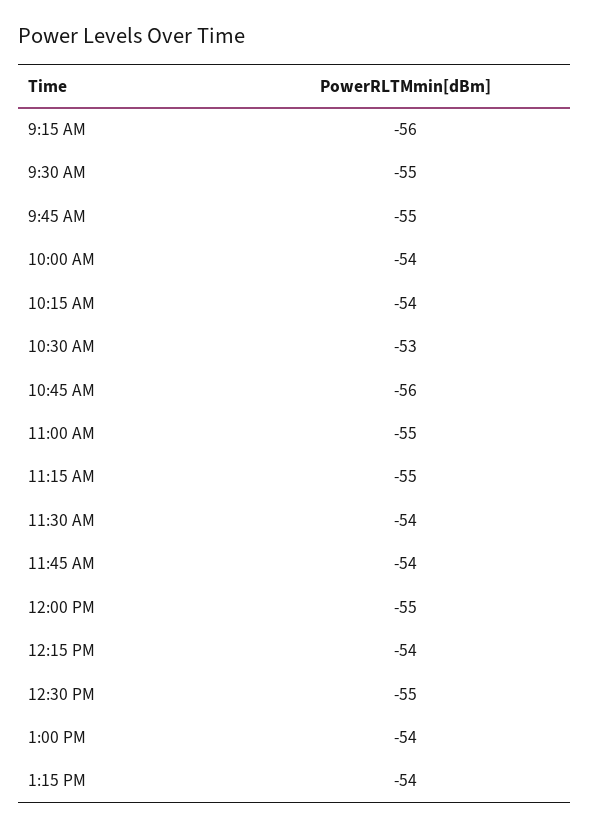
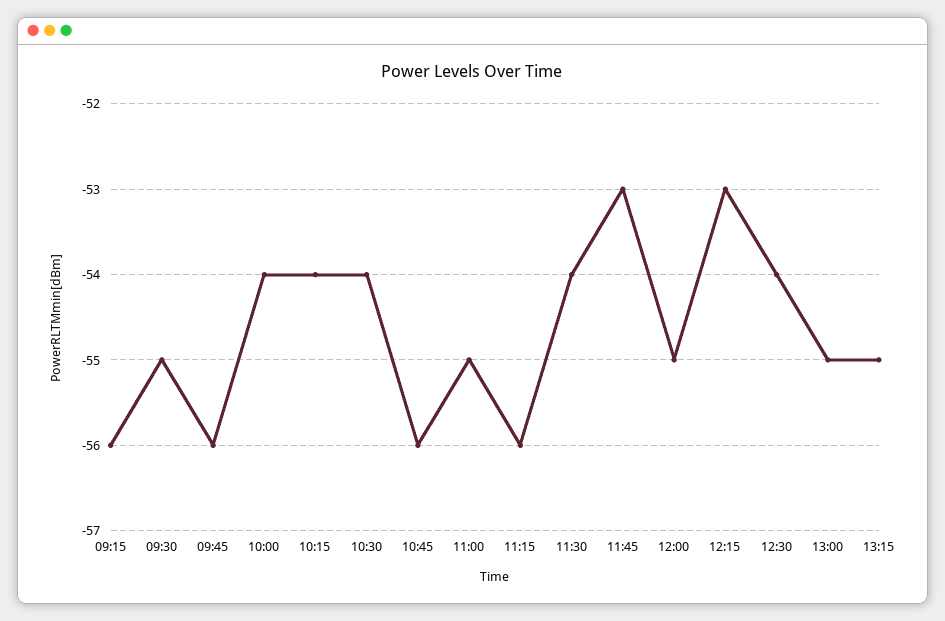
  {
    "9:15 AM": -56,
    "9:30 AM": -55,
-   "9:45 AM": -55,
+   "9:45 AM": -56,
    "10:00 AM": -54,
    "10:15 AM": -54,
-   "10:30 AM": -53,
+   "10:30 AM": -54,
    "10:45 AM": -56,
    "11:00 AM": -55,
-   "11:15 AM": -55,
+   "11:15 AM": -56,
    "11:30 AM": -54,
-   "11:45 AM": -54,
+   "11:45 AM": -53,
    "12:00 PM": -55,
-   "12:15 PM": -54,
+   "12:15 PM": -53,
-   "12:30 PM": -55,
+   "12:30 PM": -54,
-   "1:00 PM": -54,
+   "1:00 PM": -55,
-   "1:15 PM": -54
+   "1:15 PM": -55
  }

